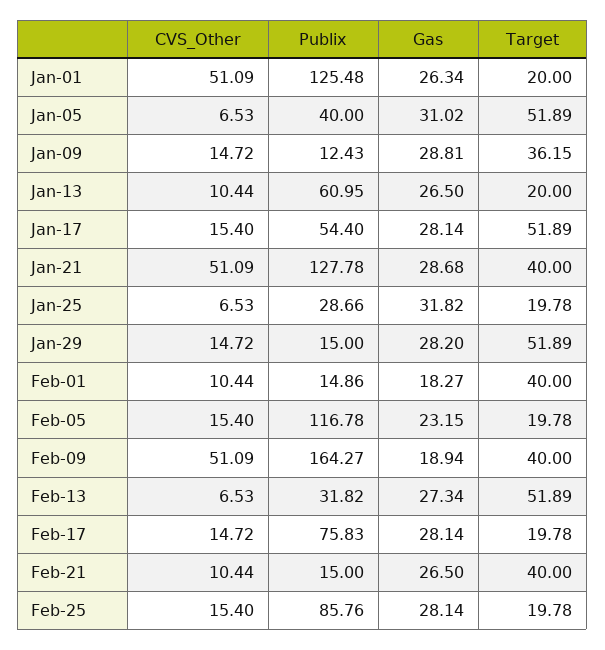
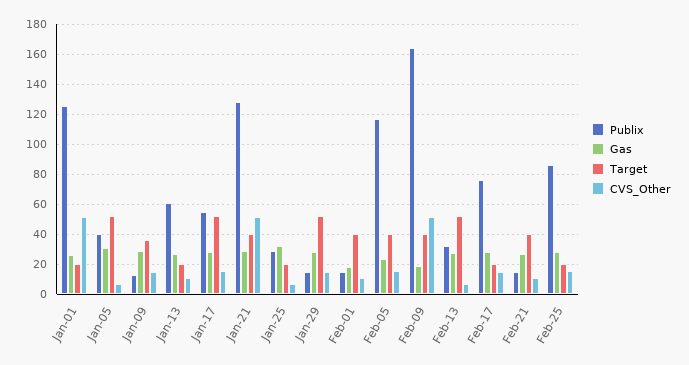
  {
    "CVS_Other": {
      "Jan-01": 51.09,
      "Jan-05": 6.53,
      "Jan-09": 14.72,
      "Jan-13": 10.44,
      "Jan-17": 15.4,
      "Jan-21": 51.09,
      "Jan-25": 6.53,
      "Jan-29": 14.72,
      "Feb-01": 10.44,
      "Feb-05": 15.4,
      "Feb-09": 51.09,
      "Feb-13": 6.53,
      "Feb-17": 14.72,
      "Feb-21": 10.44,
      "Feb-25": 15.4
    },
    "Publix": {
      "Jan-01": 125.48,
      "Jan-05": 40,
      "Jan-09": 12.43,
      "Jan-13": 60.95,
      "Jan-17": 54.4,
      "Jan-21": 127.78,
      "Jan-25": 28.66,
      "Jan-29": 15,
      "Feb-01": 14.86,
      "Feb-05": 116.78,
      "Feb-09": 164.27,
      "Feb-13": 31.82,
      "Feb-17": 75.83,
      "Feb-21": 15,
      "Feb-25": 85.76
    },
    "Gas": {
      "Jan-01": 26.34,
      "Jan-05": 31.02,
      "Jan-09": 28.81,
      "Jan-13": 26.5,
      "Jan-17": 28.14,
      "Jan-21": 28.68,
      "Jan-25": 31.82,
      "Jan-29": 28.2,
      "Feb-01": 18.27,
      "Feb-05": 23.15,
      "Feb-09": 18.94,
      "Feb-13": 27.34,
      "Feb-17": 28.14,
      "Feb-21": 26.5,
      "Feb-25": 28.14
    },
    "Target": {
      "Jan-01": 20,
      "Jan-05": 51.89,
      "Jan-09": 36.15,
      "Jan-13": 20,
      "Jan-17": 51.89,
      "Jan-21": 40,
      "Jan-25": 19.78,
      "Jan-29": 51.89,
      "Feb-01": 40,
-     "Feb-05": 19.78,
+     "Feb-05": 40,
      "Feb-09": 40,
      "Feb-13": 51.89,
      "Feb-17": 19.78,
      "Feb-21": 40,
      "Feb-25": 19.78
    }
  }

